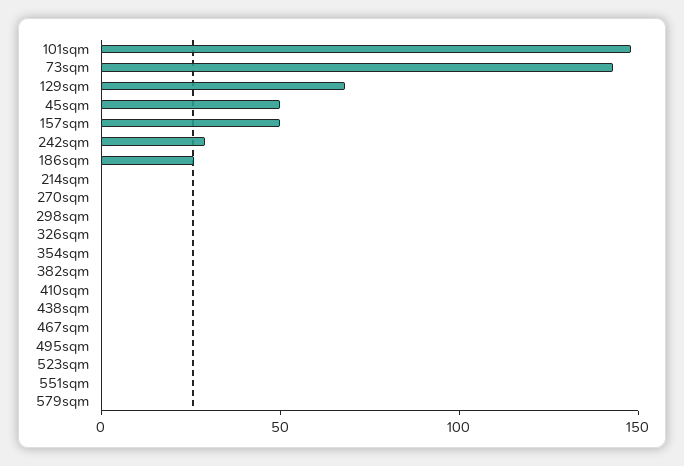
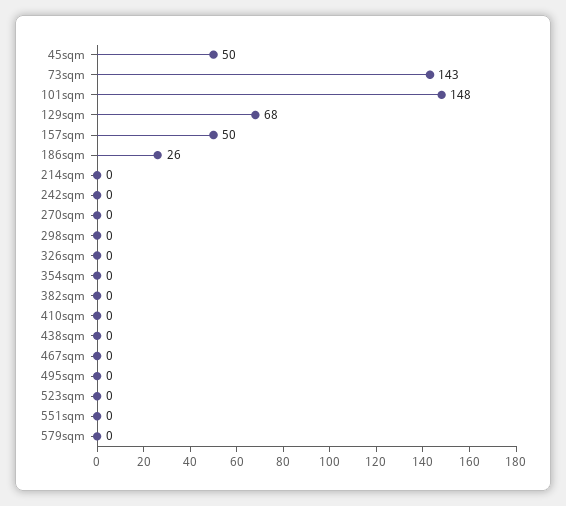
  {
    "101sqm": 148,
    "73sqm": 143,
    "129sqm": 68,
    "45sqm": 50,
    "157sqm": 50,
-   "242sqm": 30,
+   "242sqm": 0,
    "186sqm": 26,
    "214sqm": 0,
    "270sqm": 0,
    "298sqm": 0,
    "326sqm": 0,
    "354sqm": 0,
    "382sqm": 0,
    "410sqm": 0,
    "438sqm": 0,
    "467sqm": 0,
    "495sqm": 0,
    "523sqm": 0,
    "551sqm": 0,
    "579sqm": 0
  }

